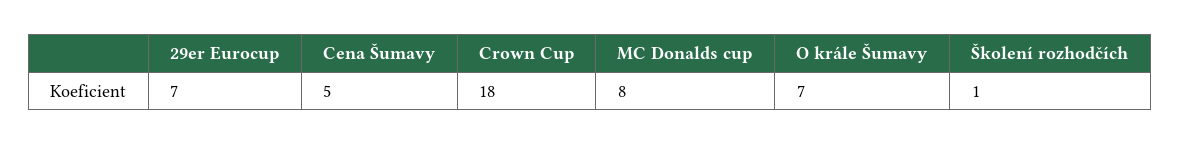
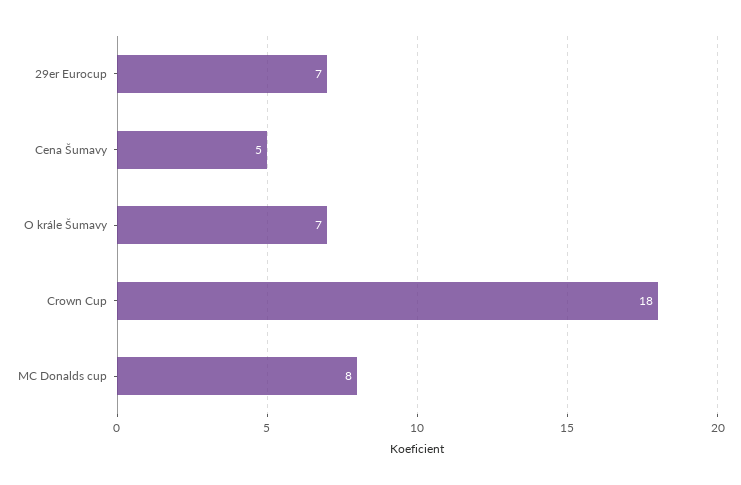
  {
    "29er Eurocup": 7,
    "Cena Šumavy": 5,
    "Crown Cup": 18,
    "MC Donalds cup": 8,
-   "O krále Šumavy": 7,
+   "O krále Šumavy": 7
-   "Školení rozhodčích": 1
  }

